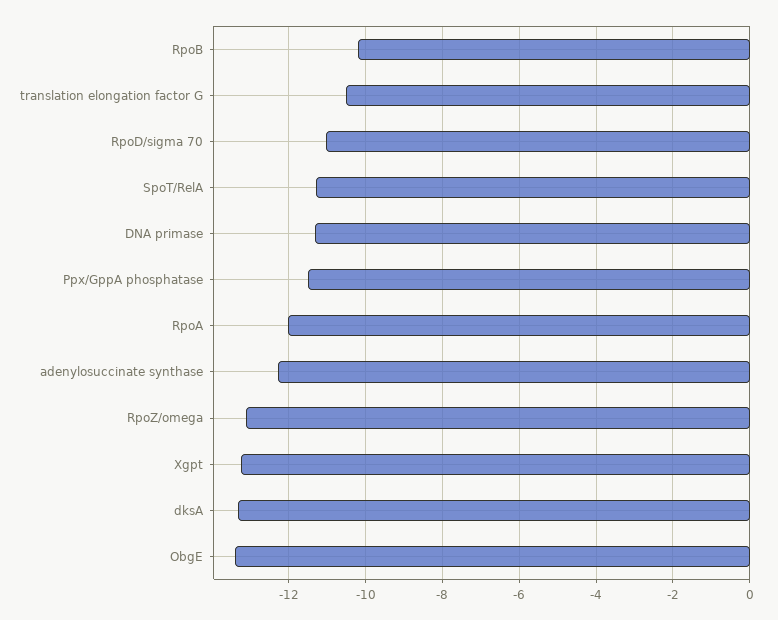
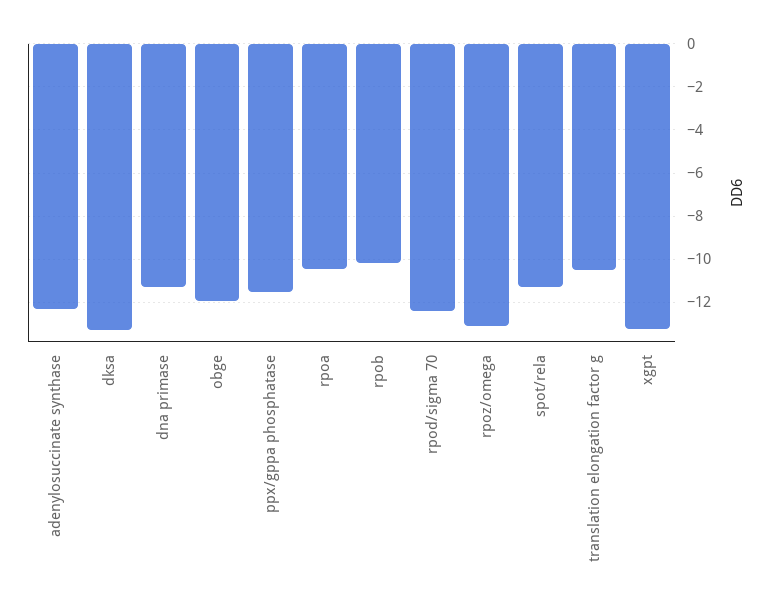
  {
    "RpoB": -10.2,
    "translation elongation factor G": -10.6,
-   "RpoD/sigma 70": -11,
+   "RpoD/sigma 70": -12.5,
    "SpoT/RelA": -11.2,
    "DNA primase": -11.4,
    "Ppx/GppA phosphatase": -11.6,
-   "RpoA": -12,
+   "RpoA": -10.5,
    "adenylosuccinate synthase": -12.2,
    "RpoZ/omega": -13.2,
    "Xgpt": -13.2,
    "dksA": -13.4,
-   "ObgE": -13.4
+   "ObgE": -12
  }

